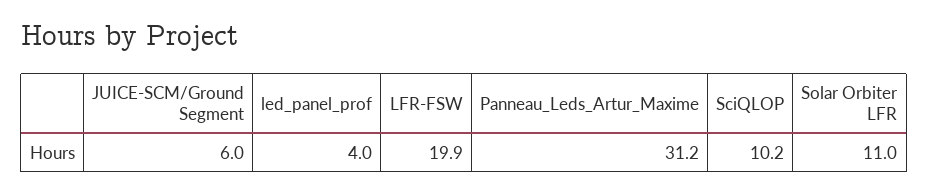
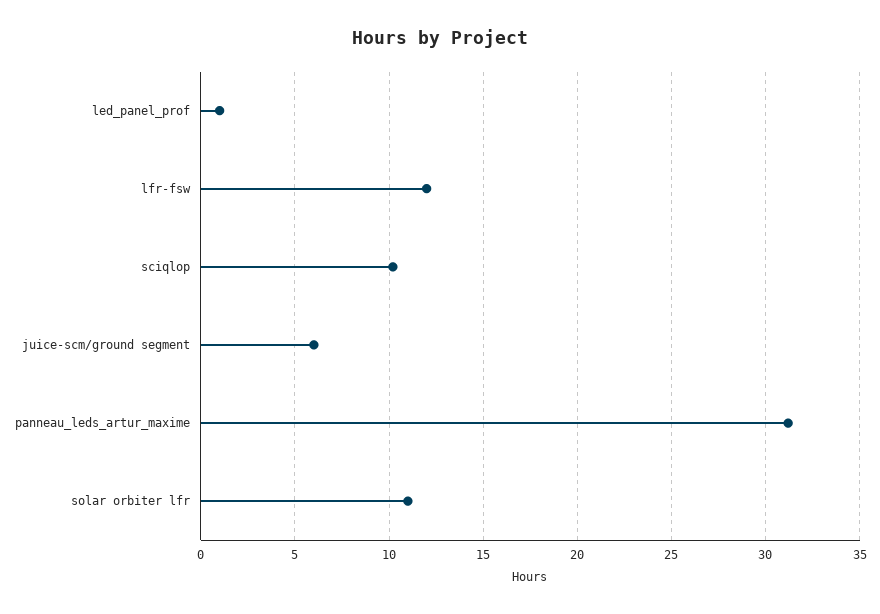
  {
    "JUICE-SCM/Ground Segment": 6,
-   "led_panel_prof": 4,
+   "led_panel_prof": 1,
-   "LFR-FSW": 19.9,
+   "LFR-FSW": 12,
    "Panneau_Leds_Artur_Maxime": 31.2,
    "SciQLOP": 10.2,
    "Solar Orbiter LFR": 11
  }

